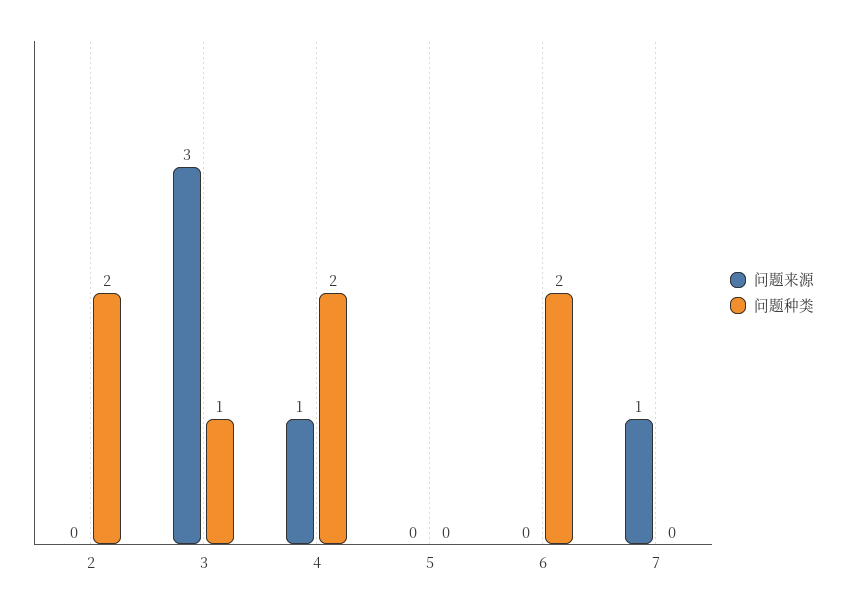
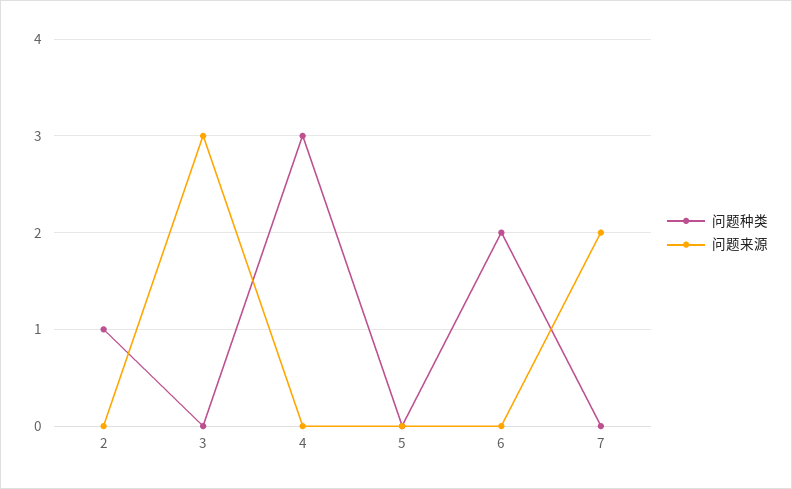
  {
    "问题来源": {
      "2": 0,
      "3": 3,
-     "4": 1,
+     "4": 0,
      "5": 0,
      "6": 0,
-     "7": 1
+     "7": 2
    },
    "问题种类": {
-     "2": 2,
+     "2": 1,
-     "3": 1,
+     "3": 0,
-     "4": 2,
+     "4": 3,
      "5": 0,
      "6": 2,
      "7": 0
    }
  }

